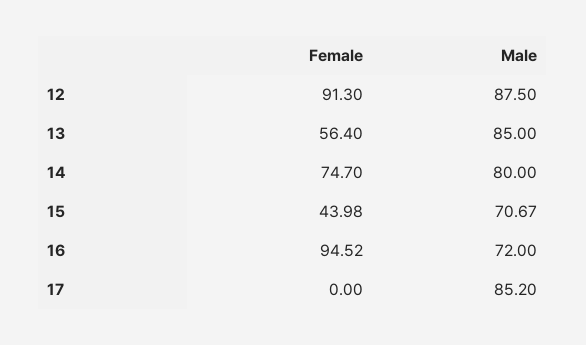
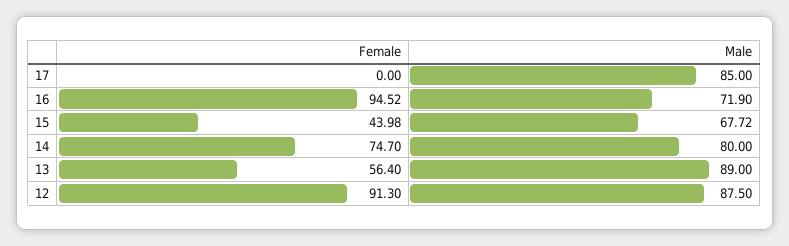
  {
    "Female": {
      "12": 91.3,
      "13": 56.4,
      "14": 74.7,
      "15": 43.98,
      "16": 94.52,
      "17": 0
    },
    "Male": {
      "12": 87.5,
-     "13": 85,
+     "13": 89,
      "14": 80,
-     "15": 70.67,
+     "15": 67.72,
-     "16": 72,
+     "16": 71.9,
-     "17": 85.2
+     "17": 85
    }
  }

